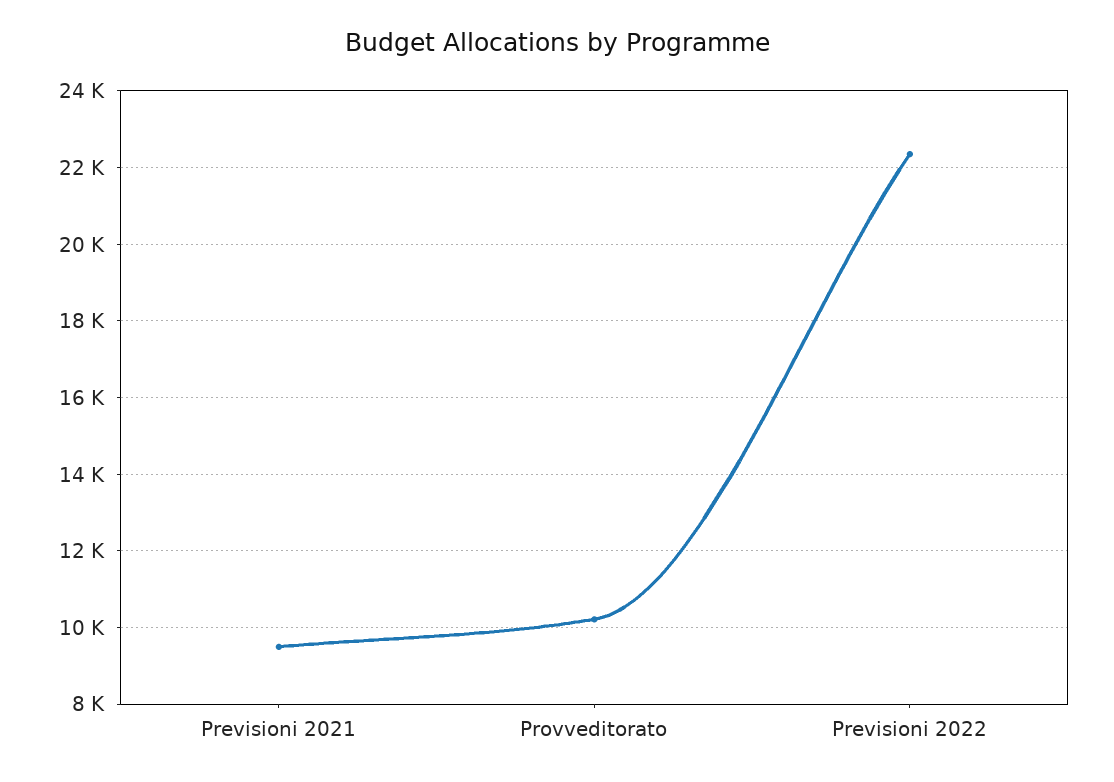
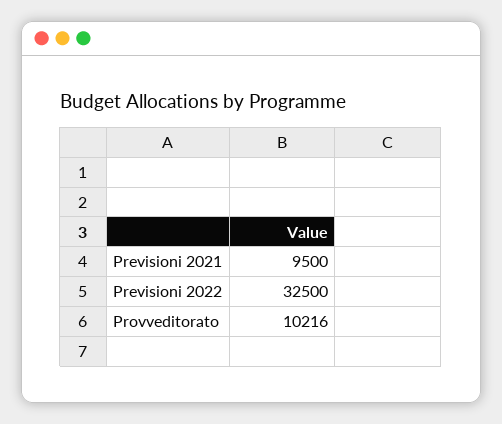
  {
    "Previsioni 2021": 9500,
    "Provveditorato": 10216,
-   "Previsioni 2022": 22400
+   "Previsioni 2022": 32500
  }

